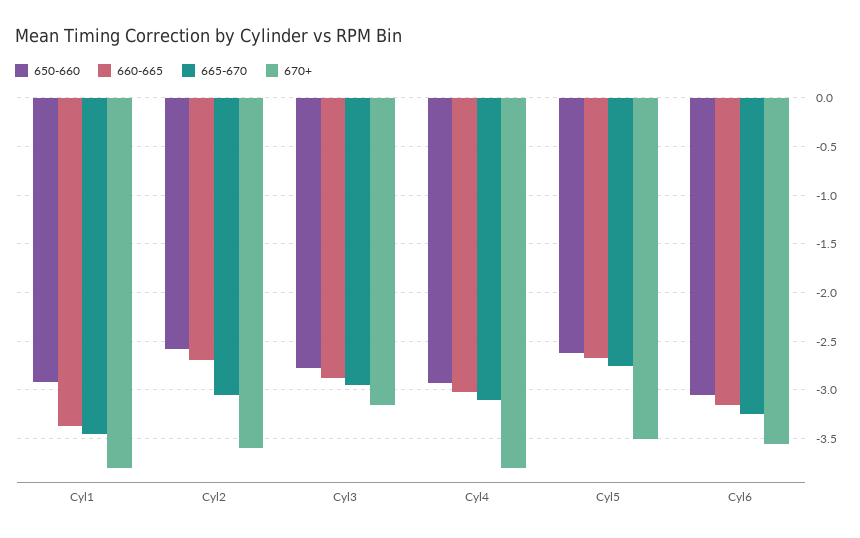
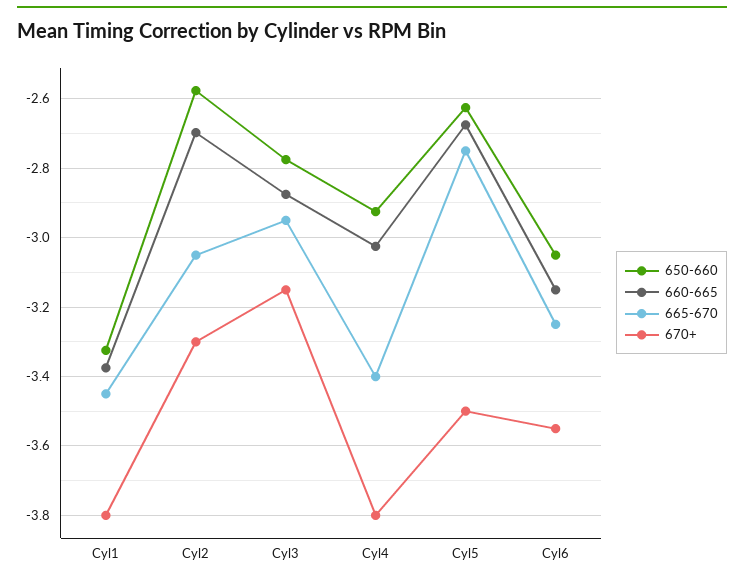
  {
    "650-660": {
-     "Cyl1": -2.9,
+     "Cyl1": -3.32,
      "Cyl2": -2.58,
      "Cyl3": -2.78,
      "Cyl4": -2.92,
      "Cyl5": -2.62,
      "Cyl6": -3.06
    },
    "660-665": {
      "Cyl1": -3.38,
      "Cyl2": -2.7,
      "Cyl3": -2.88,
      "Cyl4": -3.02,
      "Cyl5": -2.68,
      "Cyl6": -3.16
    },
    "665-670": {
      "Cyl1": -3.46,
      "Cyl2": -3.06,
      "Cyl3": -2.96,
-     "Cyl4": -3.1,
+     "Cyl4": -3.4,
      "Cyl5": -2.76,
      "Cyl6": -3.26
    },
    "670+": {
      "Cyl1": -3.8,
-     "Cyl2": -3.6,
+     "Cyl2": -3.3,
      "Cyl3": -3.16,
      "Cyl4": -3.8,
      "Cyl5": -3.5,
      "Cyl6": -3.56
    }
  }

